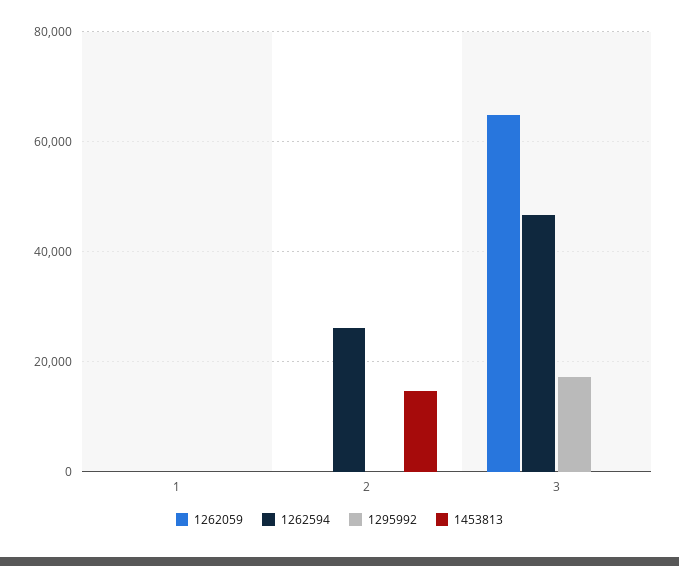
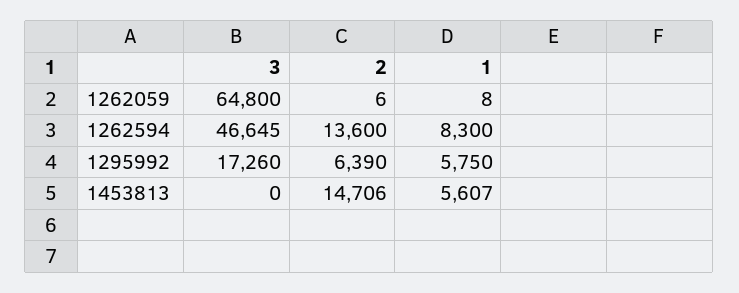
  {
    "1262059": {
      "1": 8,
      "2": 6,
      "3": 64800
    },
    "1262594": {
-     "1": 0,
+     "1": 8300,
-     "2": 26000,
+     "2": 13600,
      "3": 46645
    },
    "1295992": {
-     "1": 0,
+     "1": 5750,
-     "2": 0,
+     "2": 6390,
      "3": 17260
    },
    "1453813": {
-     "1": 0,
+     "1": 5607,
      "2": 14706,
      "3": 0
    }
  }

